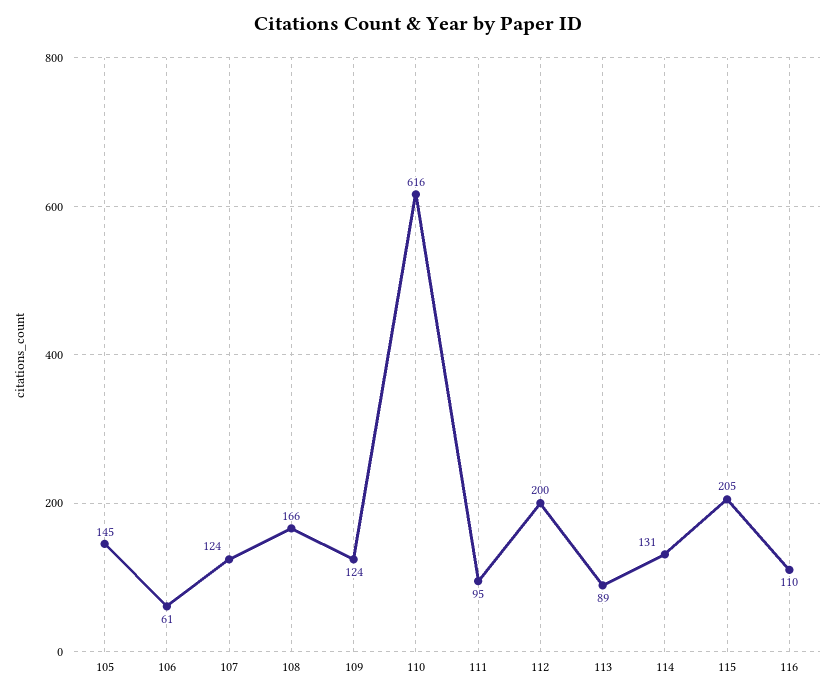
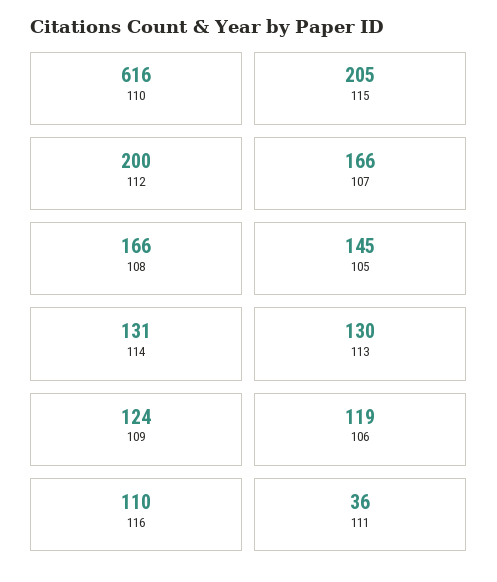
  {
    "105": 145,
-   "106": 61,
+   "106": 119,
-   "107": 124,
+   "107": 166,
    "108": 166,
    "109": 124,
    "110": 616,
-   "111": 95,
+   "111": 36,
    "112": 200,
-   "113": 89,
+   "113": 130,
    "114": 131,
    "115": 205,
    "116": 110
  }

